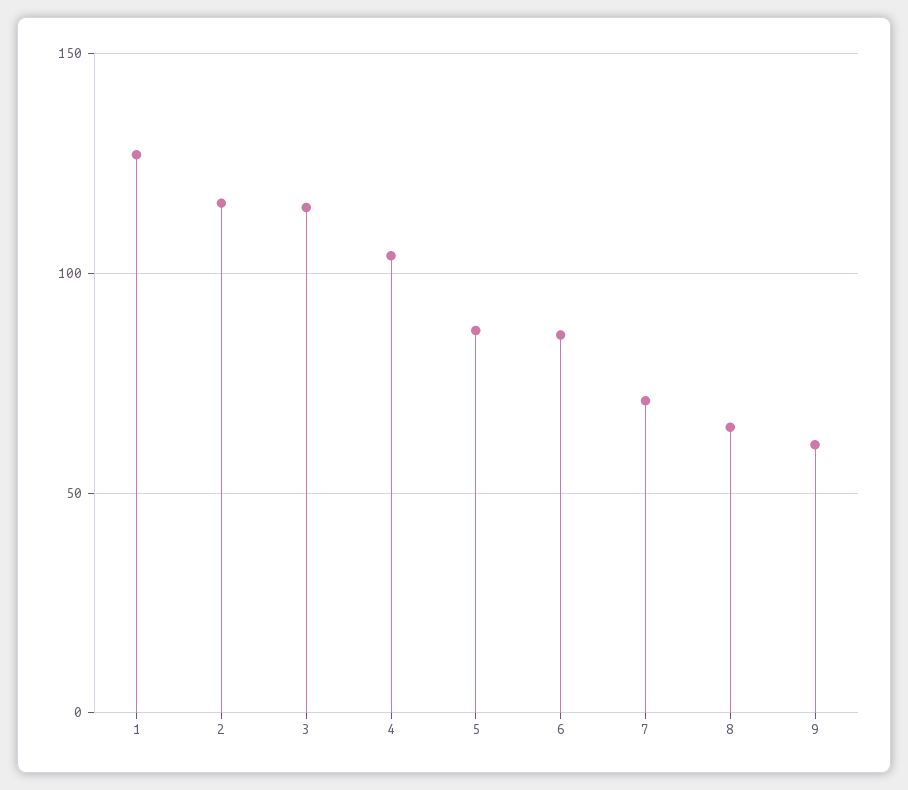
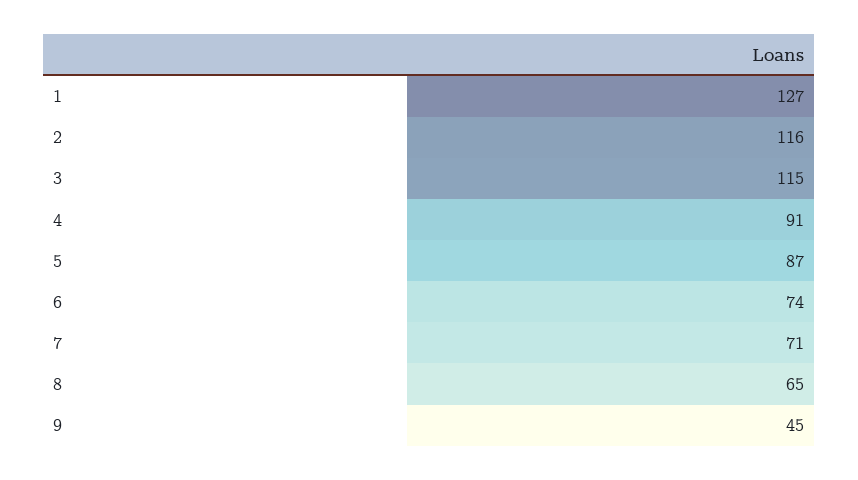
  {
    "1": 127,
    "2": 116,
    "3": 115,
-   "4": 105,
+   "4": 91,
    "5": 87,
-   "6": 85,
+   "6": 74,
    "7": 71,
    "8": 65,
-   "9": 60
+   "9": 45
  }

